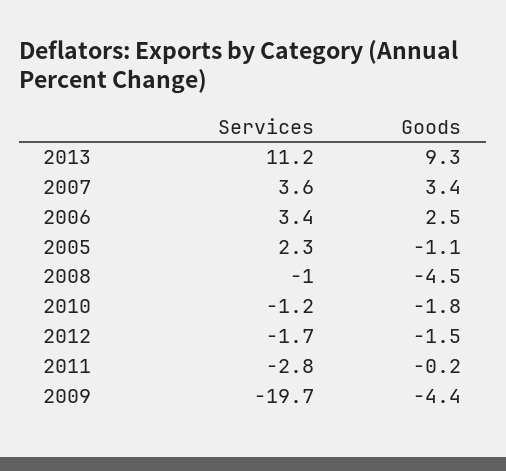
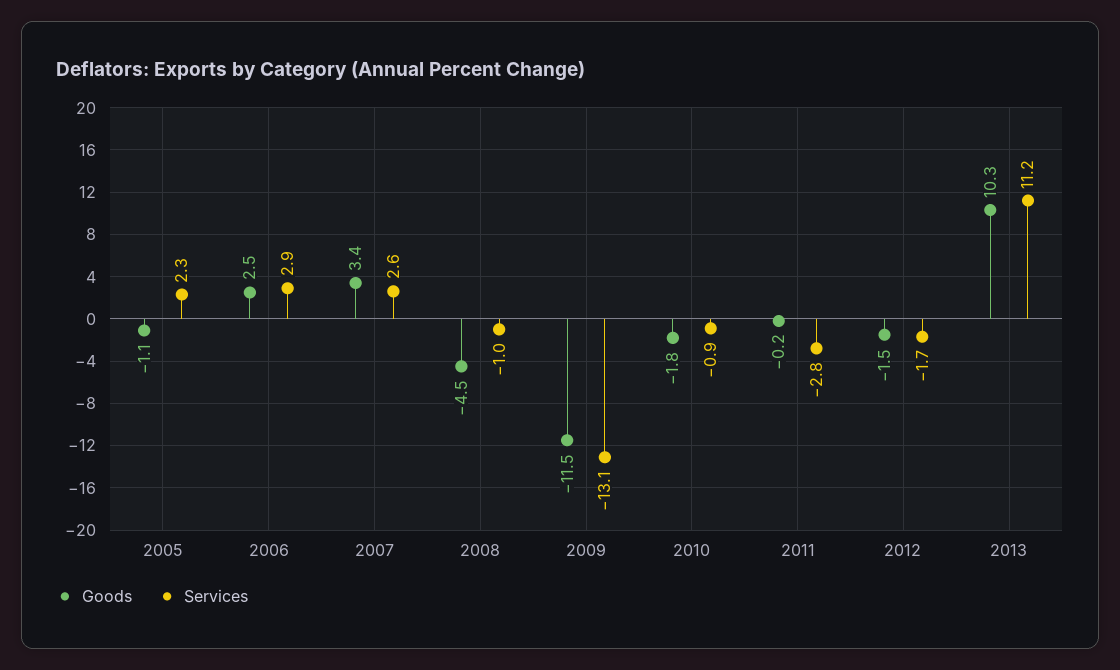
  {
    "Services": {
      "2013": 11.2,
-     "2007": 3.6,
+     "2007": 2.6,
-     "2006": 3.4,
+     "2006": 2.9,
      "2005": 2.3,
      "2008": -1,
-     "2010": -1.2,
+     "2010": -0.9,
      "2012": -1.7,
      "2011": -2.8,
-     "2009": -19.7
+     "2009": -13.1
    },
    "Goods": {
-     "2013": 9.3,
+     "2013": 10.3,
      "2007": 3.4,
      "2006": 2.5,
      "2005": -1.1,
      "2008": -4.5,
      "2010": -1.8,
      "2012": -1.5,
      "2011": -0.2,
-     "2009": -4.4
+     "2009": -11.5
    }
  }

